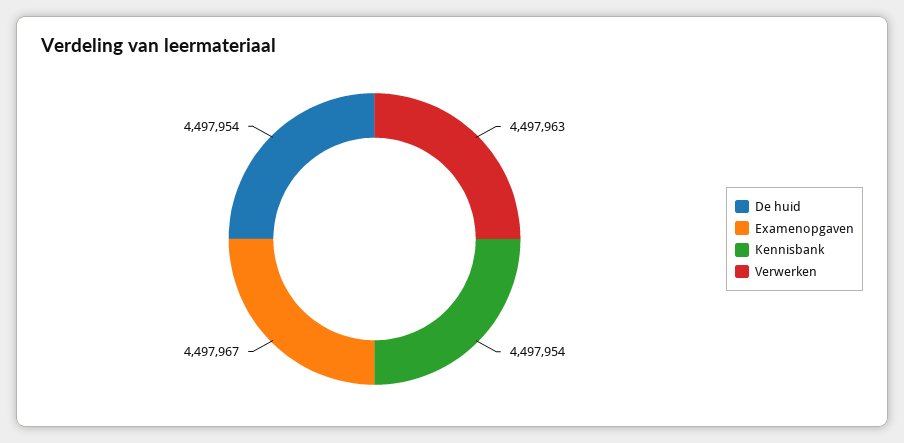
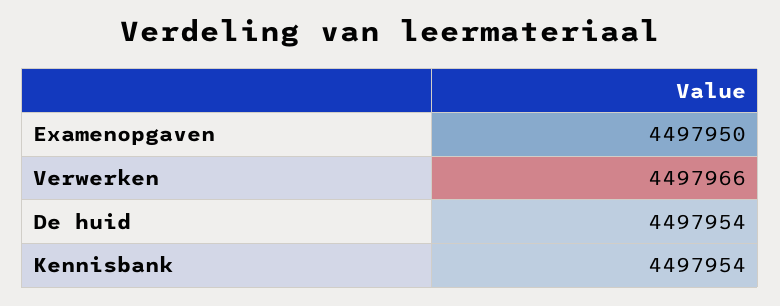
  {
    "De huid": 4497954,
-   "Examenopgaven": 4497967,
+   "Examenopgaven": 4497950,
    "Kennisbank": 4497954,
-   "Verwerken": 4497963
+   "Verwerken": 4497966
  }

